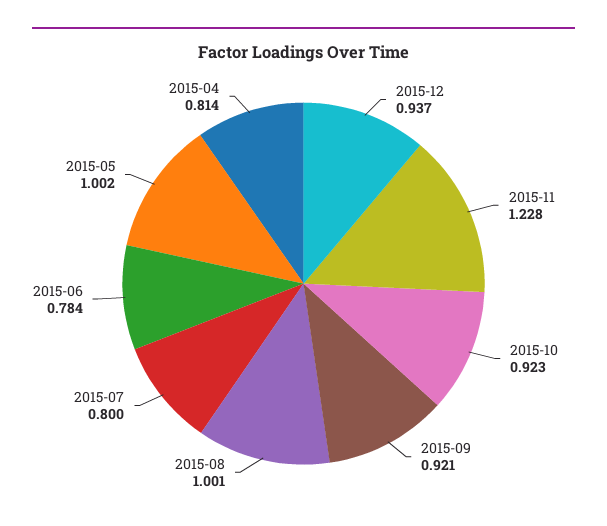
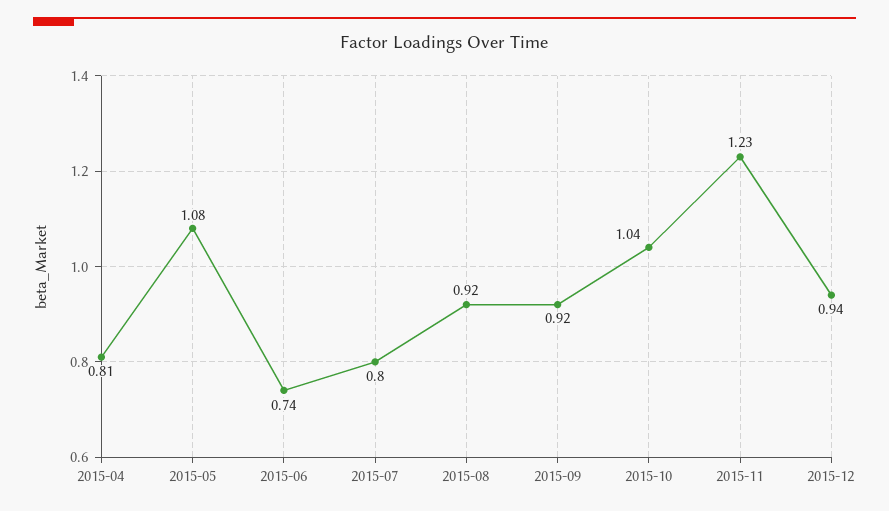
  {
    "2015-12": 0.937,
    "2015-11": 1.228,
-   "2015-10": 0.923,
+   "2015-10": 1.04,
    "2015-09": 0.921,
-   "2015-08": 1.001,
+   "2015-08": 0.92,
    "2015-07": 0.8,
-   "2015-06": 0.784,
+   "2015-06": 0.74,
-   "2015-05": 1.002,
+   "2015-05": 1.08,
    "2015-04": 0.814
  }

